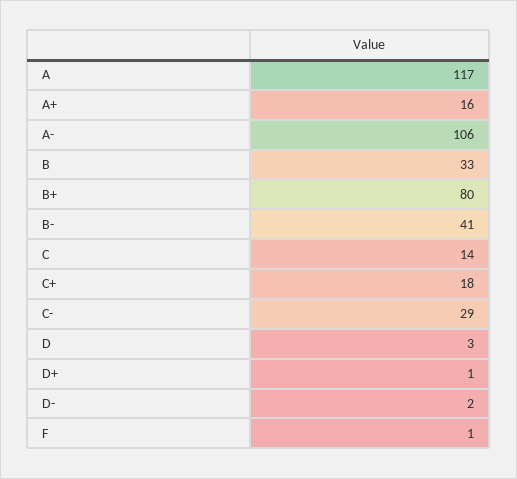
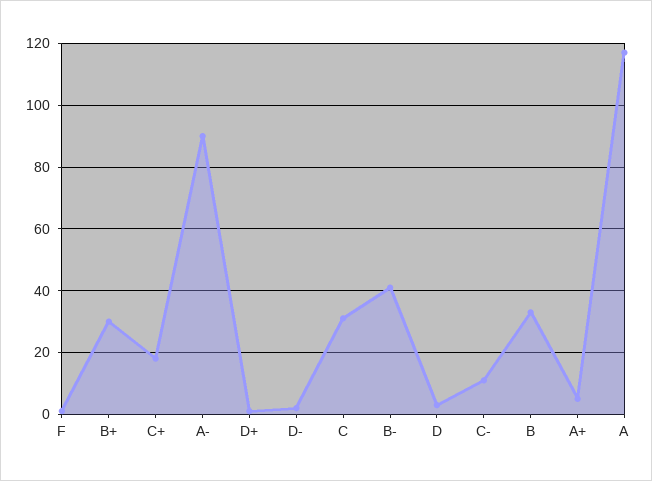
  {
    "A": 117,
-   "A+": 16,
+   "A+": 5,
-   "A-": 106,
+   "A-": 90,
    "B": 33,
-   "B+": 80,
+   "B+": 30,
    "B-": 41,
-   "C": 14,
+   "C": 30,
    "C+": 18,
-   "C-": 29,
+   "C-": 10,
    "D": 3,
    "D+": 1,
    "D-": 2,
    "F": 1
  }

